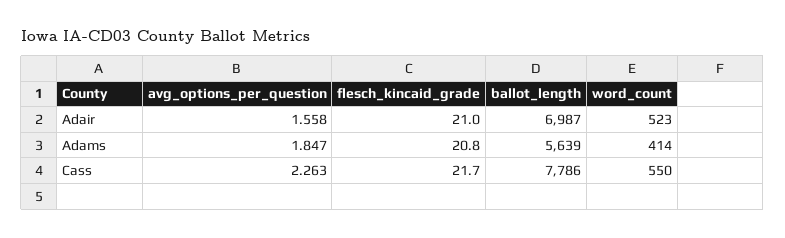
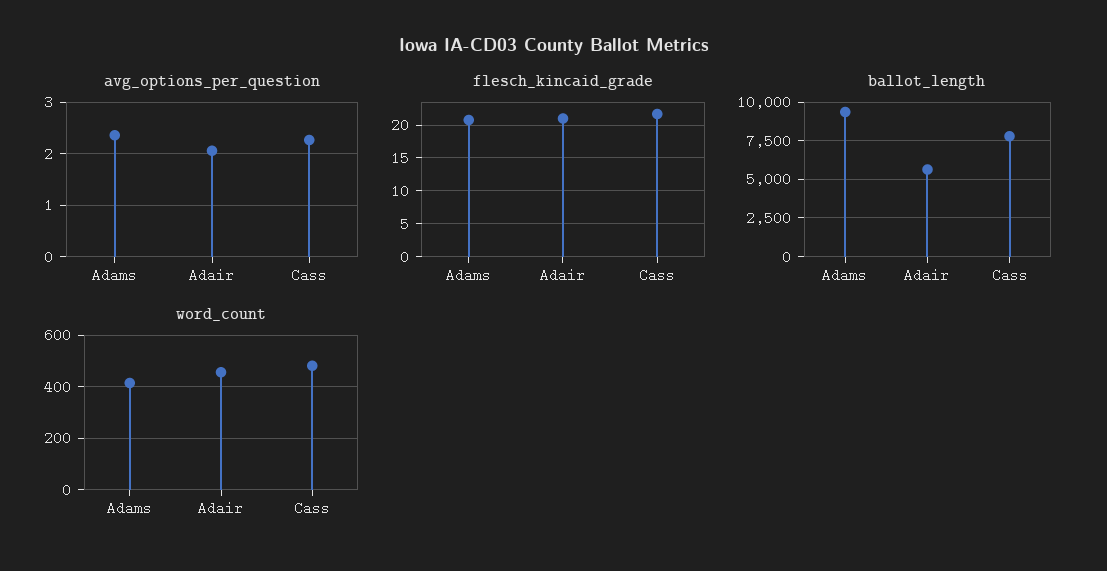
  {
    "avg_options_per_question": {
-     "Adair": 1.558,
+     "Adair": 2,
-     "Adams": 1.847,
+     "Adams": 2.4,
      "Cass": 2.263
    },
    "flesch_kincaid_grade": {
      "Adair": 21,
      "Adams": 20.8,
      "Cass": 21.7
    },
    "ballot_length": {
-     "Adair": 6987,
+     "Adair": 5500,
-     "Adams": 5639,
+     "Adams": 9500,
      "Cass": 7786
    },
    "word_count": {
-     "Adair": 523,
+     "Adair": 450,
      "Adams": 414,
-     "Cass": 550
+     "Cass": 475
    }
  }

